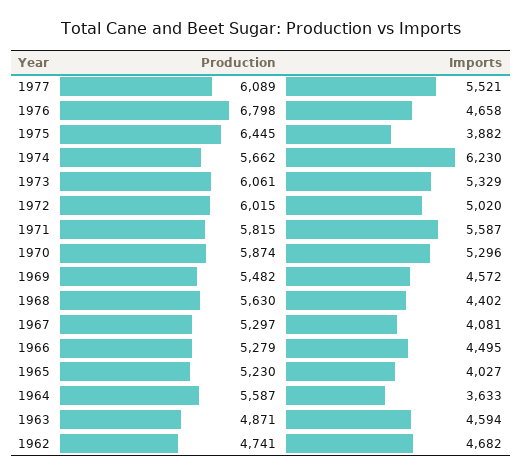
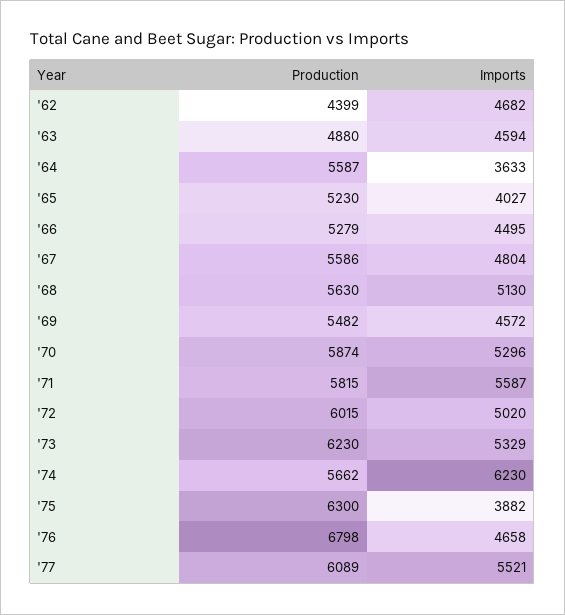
  {
    "Production": {
      "1977": 6089,
      "1976": 6798,
-     "1975": 6445,
+     "1975": 6300,
      "1974": 5662,
-     "1973": 6061,
+     "1973": 6230,
      "1972": 6015,
      "1971": 5815,
      "1970": 5874,
      "1969": 5482,
      "1968": 5630,
-     "1967": 5297,
+     "1967": 5586,
      "1966": 5279,
      "1965": 5230,
      "1964": 5587,
-     "1963": 4871,
+     "1963": 4880,
-     "1962": 4741
+     "1962": 4399
    },
    "Imports": {
      "1977": 5521,
      "1976": 4658,
      "1975": 3882,
      "1974": 6230,
      "1973": 5329,
      "1972": 5020,
      "1971": 5587,
      "1970": 5296,
      "1969": 4572,
-     "1968": 4402,
+     "1968": 5130,
-     "1967": 4081,
+     "1967": 4804,
      "1966": 4495,
      "1965": 4027,
      "1964": 3633,
      "1963": 4594,
      "1962": 4682
    }
  }

